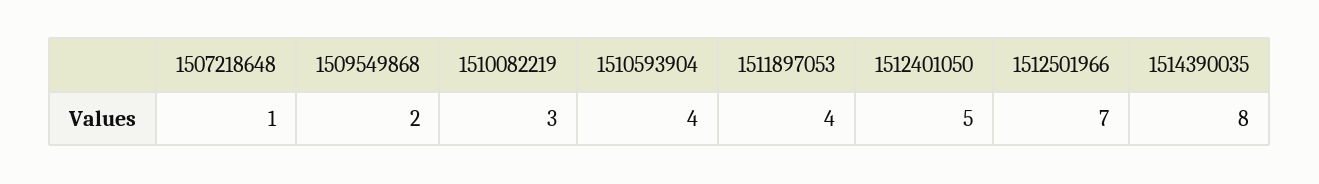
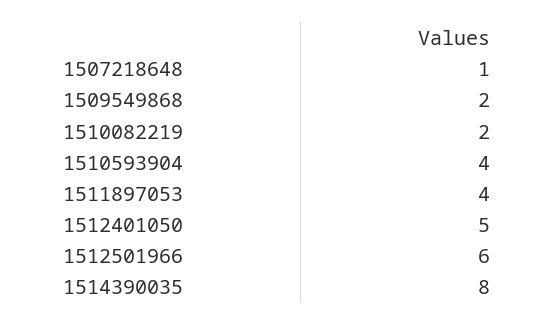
  {
    "1507218648": 1,
    "1509549868": 2,
-   "1510082219": 3,
+   "1510082219": 2,
    "1510593904": 4,
    "1511897053": 4,
    "1512401050": 5,
-   "1512501966": 7,
+   "1512501966": 6,
    "1514390035": 8
  }

